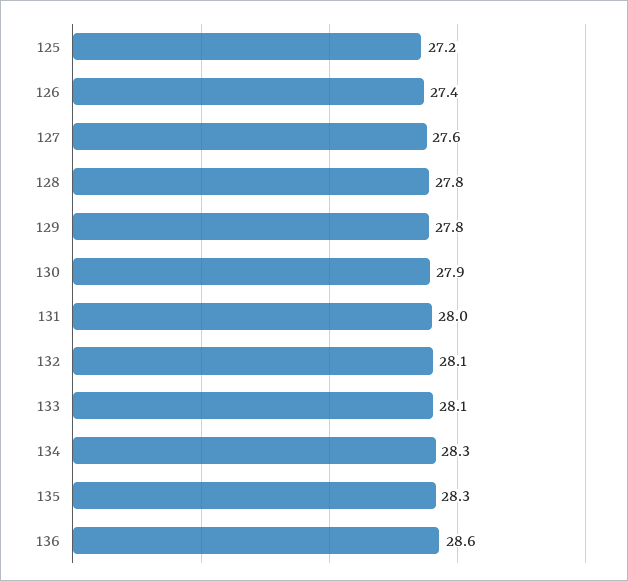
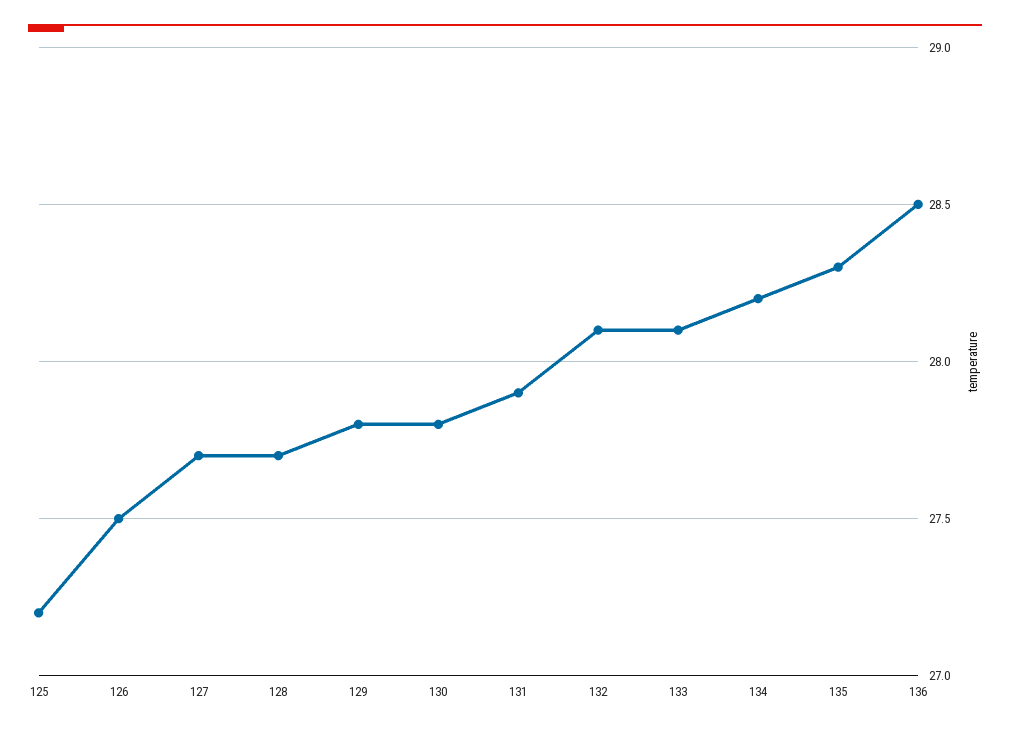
  {
    "125": 27.2,
-   "126": 27.4,
+   "126": 27.5,
-   "127": 27.6,
+   "127": 27.7,
-   "128": 27.8,
+   "128": 27.7,
    "129": 27.8,
-   "130": 27.9,
+   "130": 27.8,
-   "131": 28,
+   "131": 27.9,
    "132": 28.1,
    "133": 28.1,
-   "134": 28.3,
+   "134": 28.2,
    "135": 28.3,
-   "136": 28.6
+   "136": 28.5
  }

